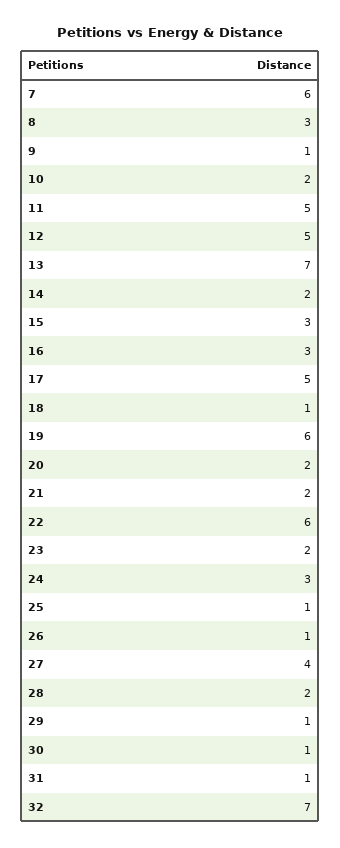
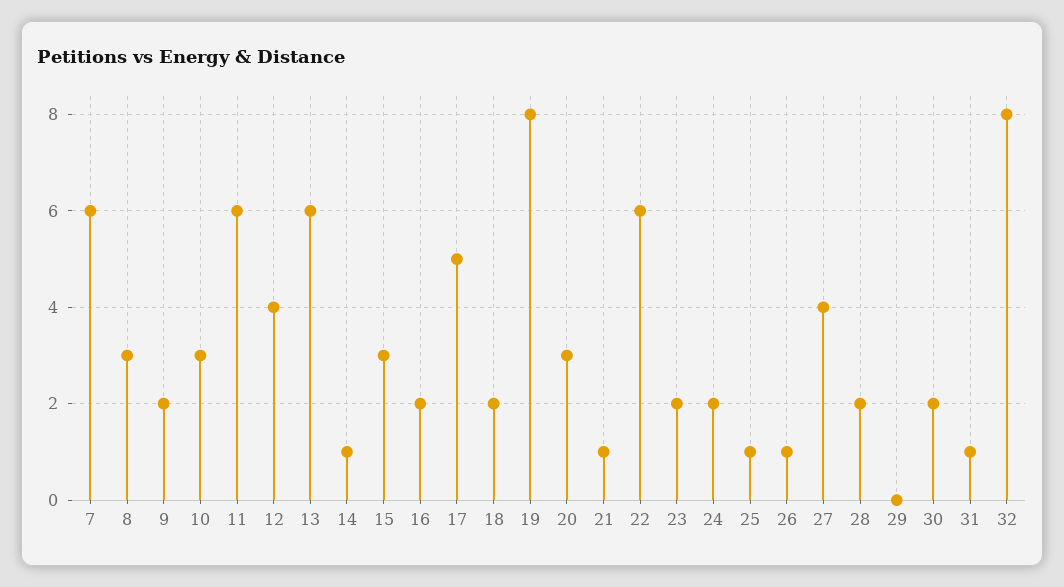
  {
    "7": 6,
    "8": 3,
-   "9": 1,
+   "9": 2,
-   "10": 2,
+   "10": 3,
-   "11": 5,
+   "11": 6,
-   "12": 5,
+   "12": 4,
-   "13": 7,
+   "13": 6,
-   "14": 2,
+   "14": 1,
    "15": 3,
-   "16": 3,
+   "16": 2,
    "17": 5,
-   "18": 1,
+   "18": 2,
-   "19": 6,
+   "19": 8,
-   "20": 2,
+   "20": 3,
-   "21": 2,
+   "21": 1,
    "22": 6,
    "23": 2,
-   "24": 3,
+   "24": 2,
    "25": 1,
    "26": 1,
    "27": 4,
    "28": 2,
-   "29": 1,
+   "29": 0,
-   "30": 1,
+   "30": 2,
    "31": 1,
-   "32": 7
+   "32": 8
  }

